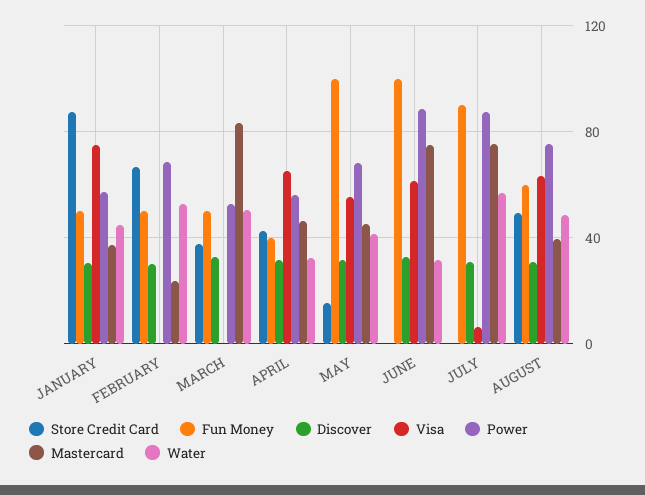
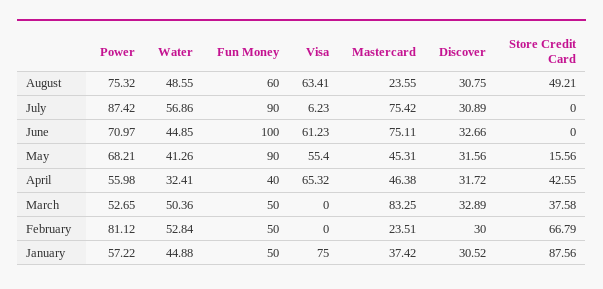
  {
    "Store Credit Card": {
      "JANUARY": 87.56,
      "FEBRUARY": 66.79,
      "MARCH": 37.58,
      "APRIL": 42.55,
      "MAY": 15.56,
      "JUNE": 0,
      "JULY": 0,
      "AUGUST": 49.21
    },
    "Fun Money": {
      "JANUARY": 50,
      "FEBRUARY": 50,
      "MARCH": 50,
      "APRIL": 40,
-     "MAY": 100,
+     "MAY": 90,
      "JUNE": 100,
      "JULY": 90,
      "AUGUST": 60
    },
    "Discover": {
      "JANUARY": 30.52,
      "FEBRUARY": 30,
      "MARCH": 32.89,
      "APRIL": 31.72,
      "MAY": 31.56,
      "JUNE": 32.66,
      "JULY": 30.89,
      "AUGUST": 30.75
    },
    "Visa": {
      "JANUARY": 75,
      "FEBRUARY": 0,
      "MARCH": 0,
      "APRIL": 65.32,
      "MAY": 55.4,
      "JUNE": 61.23,
      "JULY": 6.23,
      "AUGUST": 63.41
    },
    "Power": {
      "JANUARY": 57.22,
-     "FEBRUARY": 70,
+     "FEBRUARY": 81.12,
      "MARCH": 52.65,
      "APRIL": 55.98,
      "MAY": 68.21,
-     "JUNE": 90,
+     "JUNE": 70.97,
      "JULY": 87.42,
      "AUGUST": 75.32
    },
    "Mastercard": {
      "JANUARY": 37.42,
      "FEBRUARY": 23.51,
      "MARCH": 83.25,
      "APRIL": 46.38,
      "MAY": 45.31,
      "JUNE": 75.11,
      "JULY": 75.42,
-     "AUGUST": 40
+     "AUGUST": 23.55
    },
    "Water": {
      "JANUARY": 44.88,
      "FEBRUARY": 52.84,
      "MARCH": 50.36,
      "APRIL": 32.41,
      "MAY": 41.26,
-     "JUNE": 30,
+     "JUNE": 44.85,
      "JULY": 56.86,
      "AUGUST": 48.55
    }
  }

